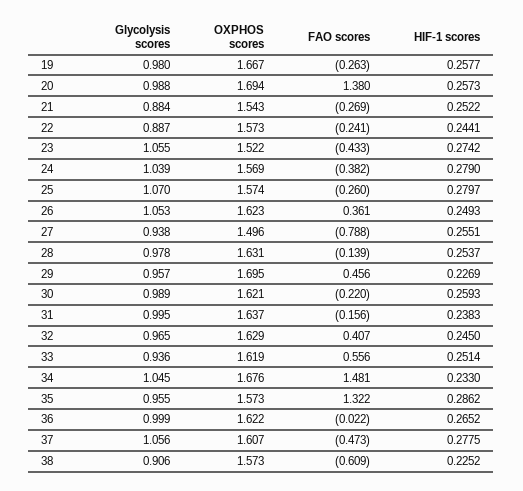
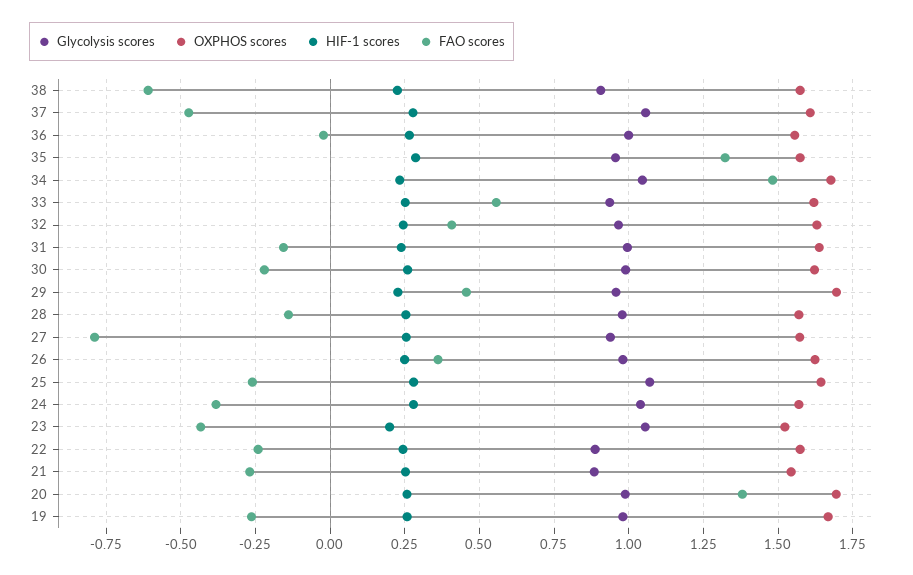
  {
    "Glycolysis scores": {
      "19": 0.98,
      "20": 0.988,
      "21": 0.884,
      "22": 0.887,
      "23": 1.055,
      "24": 1.039,
      "25": 1.07,
-     "26": 1.053,
+     "26": 0.975,
      "27": 0.938,
      "28": 0.978,
      "29": 0.957,
      "30": 0.989,
      "31": 0.995,
      "32": 0.965,
      "33": 0.936,
      "34": 1.045,
      "35": 0.955,
      "36": 0.999,
      "37": 1.056,
      "38": 0.906
    },
    "OXPHOS scores": {
      "19": 1.667,
      "20": 1.694,
      "21": 1.543,
      "22": 1.573,
      "23": 1.522,
      "24": 1.569,
-     "25": 1.574,
+     "25": 1.65,
      "26": 1.623,
-     "27": 1.496,
+     "27": 1.575,
-     "28": 1.631,
+     "28": 1.575,
      "29": 1.695,
      "30": 1.621,
      "31": 1.637,
      "32": 1.629,
      "33": 1.619,
      "34": 1.676,
      "35": 1.573,
-     "36": 1.622,
+     "36": 1.55,
      "37": 1.607,
      "38": 1.573
    },
    "FAO scores": {
      "19": -0.263,
      "20": 1.38,
      "21": -0.269,
      "22": -0.241,
      "23": -0.433,
      "24": -0.382,
      "25": -0.26,
      "26": 0.361,
      "27": -0.788,
      "28": -0.139,
      "29": 0.456,
      "30": -0.22,
      "31": -0.156,
      "32": 0.407,
      "33": 0.556,
      "34": 1.481,
      "35": 1.322,
      "36": -0.022,
      "37": -0.473,
      "38": -0.609
    },
    "HIF-1 scores": {
      "19": 0.2577,
      "20": 0.2573,
      "21": 0.2522,
      "22": 0.2441,
-     "23": 0.2742,
+     "23": 0.2,
      "24": 0.279,
      "25": 0.2797,
      "26": 0.2493,
      "27": 0.2551,
      "28": 0.2537,
      "29": 0.2269,
      "30": 0.2593,
      "31": 0.2383,
      "32": 0.245,
      "33": 0.2514,
      "34": 0.233,
      "35": 0.2862,
      "36": 0.2652,
      "37": 0.2775,
      "38": 0.2252
    }
  }

